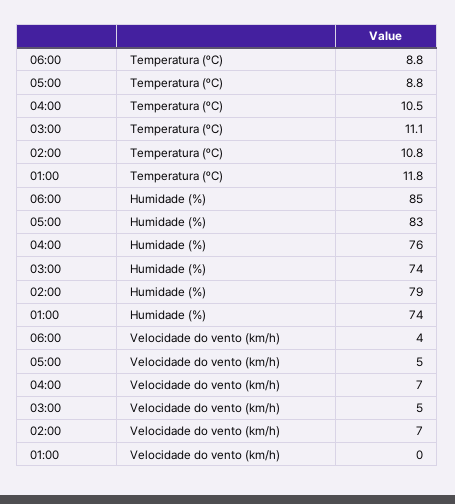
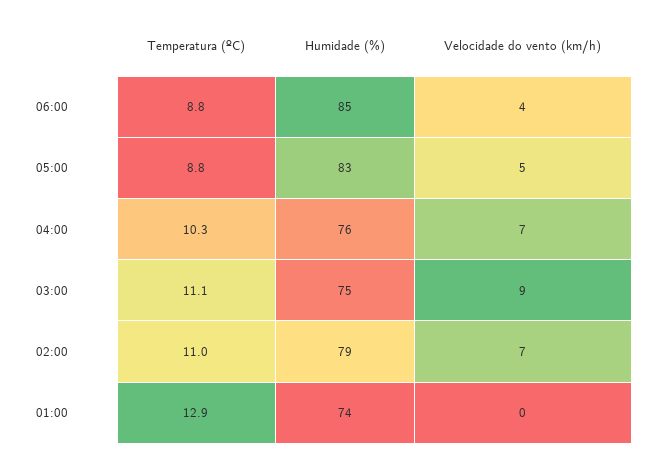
  {
    "06:00": {
      "Temperatura (ºC)": 8.8,
      "Humidade (%)": 85,
      "Velocidade do vento (km/h)": 4
    },
    "05:00": {
      "Temperatura (ºC)": 8.8,
      "Humidade (%)": 83,
      "Velocidade do vento (km/h)": 5
    },
    "04:00": {
-     "Temperatura (ºC)": 10.5,
+     "Temperatura (ºC)": 10.3,
      "Humidade (%)": 76,
      "Velocidade do vento (km/h)": 7
    },
    "03:00": {
      "Temperatura (ºC)": 11.1,
-     "Humidade (%)": 74,
+     "Humidade (%)": 75,
-     "Velocidade do vento (km/h)": 5
+     "Velocidade do vento (km/h)": 9
    },
    "02:00": {
-     "Temperatura (ºC)": 10.8,
+     "Temperatura (ºC)": 11,
      "Humidade (%)": 79,
      "Velocidade do vento (km/h)": 7
    },
    "01:00": {
-     "Temperatura (ºC)": 11.8,
+     "Temperatura (ºC)": 12.9,
      "Humidade (%)": 74,
      "Velocidade do vento (km/h)": 0
    }
  }

